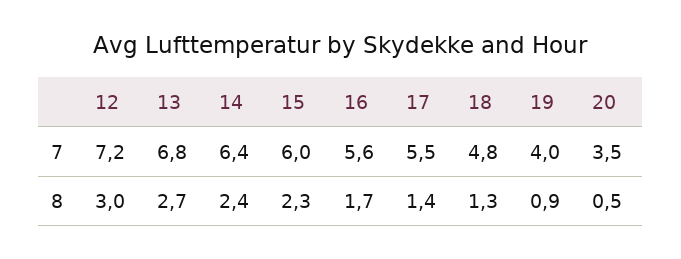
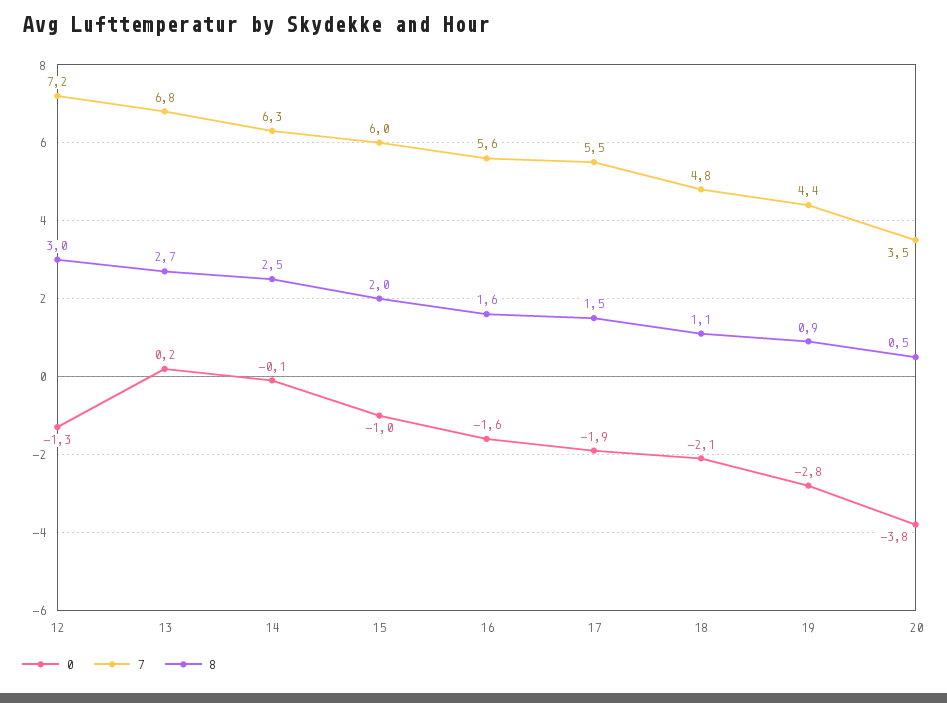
  {
    "7": {
      "12": 7.2,
      "13": 6.8,
-     "14": 6.4,
+     "14": 6.3,
      "15": 6,
      "16": 5.6,
      "17": 5.5,
      "18": 4.8,
-     "19": 4,
+     "19": 4.4,
      "20": 3.5
    },
    "8": {
      "12": 3,
      "13": 2.7,
-     "14": 2.4,
+     "14": 2.5,
-     "15": 2.3,
+     "15": 2,
-     "16": 1.7,
+     "16": 1.6,
-     "17": 1.4,
+     "17": 1.5,
-     "18": 1.3,
+     "18": 1.1,
      "19": 0.9,
      "20": 0.5
-   }
+   },
+   "0": {
+     "12": -1.3,
+     "13": 0.2,
+     "14": -0.1,
+     "15": -1,
+     "16": -1.6,
+     "17": -1.9,
+     "18": -2.1,
+     "19": -2.8,
+     "20": -3.8
+   }
  }

